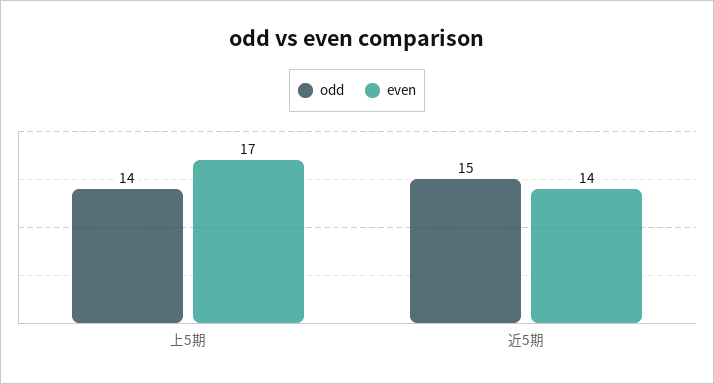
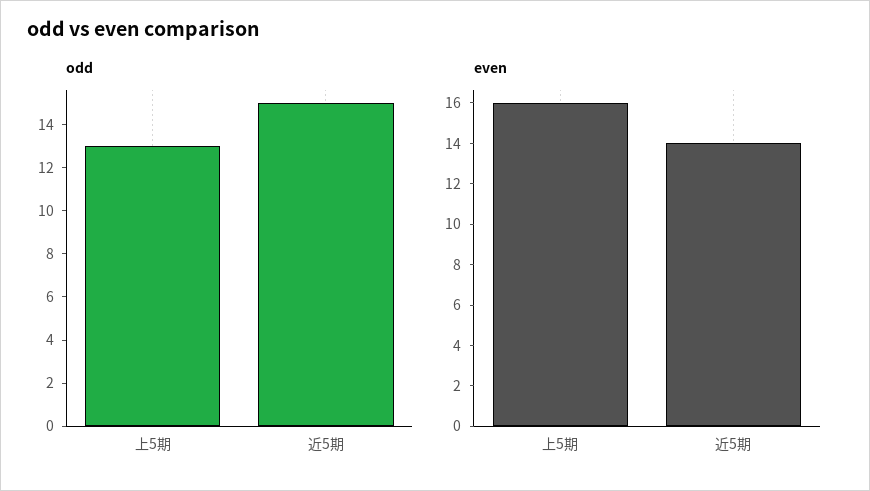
  {
    "odd": {
-     "上5期": 14,
+     "上5期": 13,
      "近5期": 15
    },
    "even": {
-     "上5期": 17,
+     "上5期": 16,
      "近5期": 14
    }
  }

